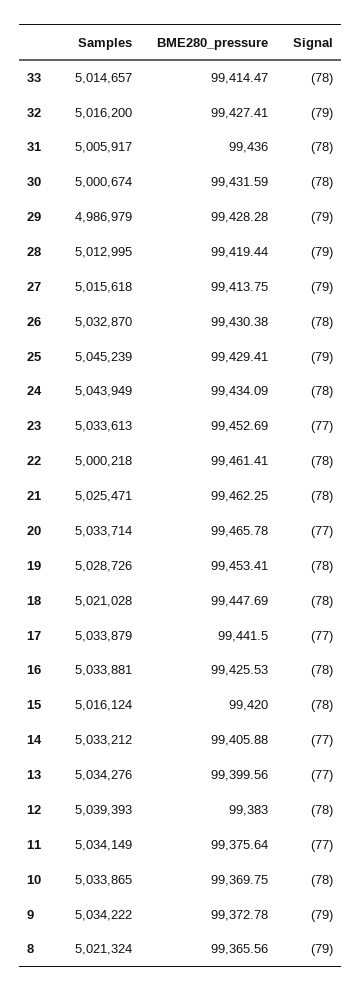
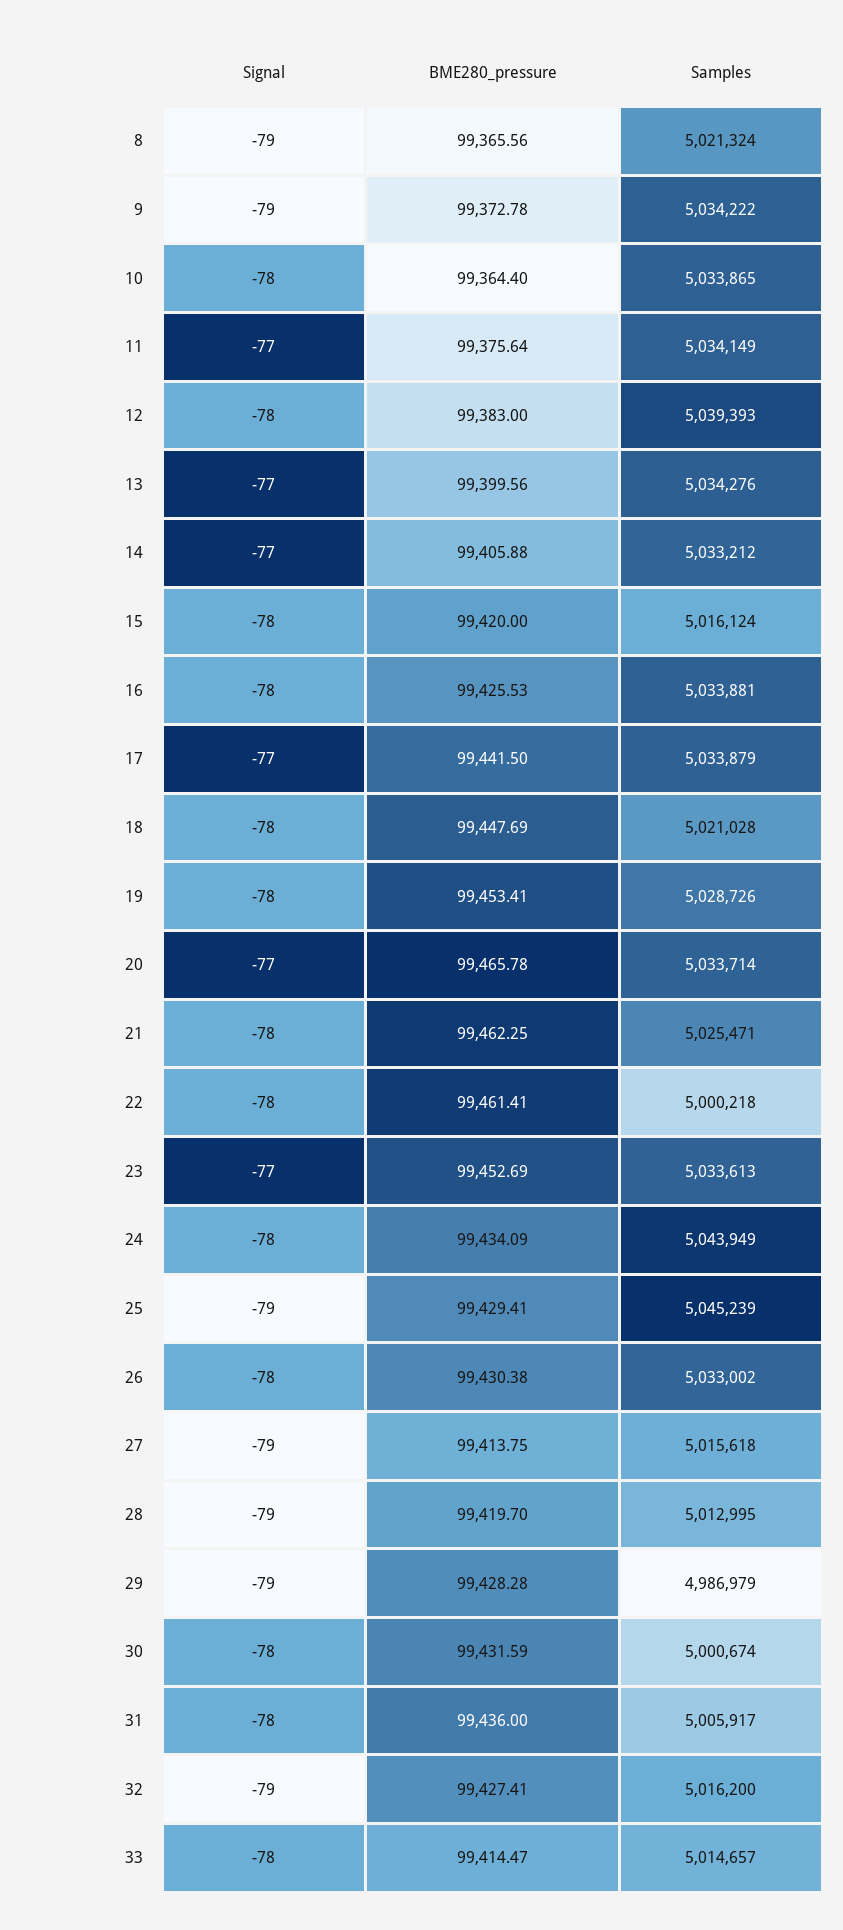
  {
    "Samples": {
      "33": 5014657,
      "32": 5016200,
      "31": 5005917,
      "30": 5000674,
      "29": 4986979,
      "28": 5012995,
      "27": 5015618,
-     "26": 5032870,
+     "26": 5033002,
      "25": 5045239,
      "24": 5043949,
      "23": 5033613,
      "22": 5000218,
      "21": 5025471,
      "20": 5033714,
      "19": 5028726,
      "18": 5021028,
      "17": 5033879,
      "16": 5033881,
      "15": 5016124,
      "14": 5033212,
      "13": 5034276,
      "12": 5039393,
      "11": 5034149,
      "10": 5033865,
      "9": 5034222,
      "8": 5021324
    },
    "BME280_pressure": {
      "33": 99414.47,
      "32": 99427.41,
      "31": 99436,
      "30": 99431.59,
      "29": 99428.28,
-     "28": 99419.44,
+     "28": 99419.7,
      "27": 99413.75,
      "26": 99430.38,
      "25": 99429.41,
      "24": 99434.09,
      "23": 99452.69,
      "22": 99461.41,
      "21": 99462.25,
      "20": 99465.78,
      "19": 99453.41,
      "18": 99447.69,
      "17": 99441.5,
      "16": 99425.53,
      "15": 99420,
      "14": 99405.88,
      "13": 99399.56,
      "12": 99383,
      "11": 99375.64,
-     "10": 99369.75,
+     "10": 99364.4,
      "9": 99372.78,
      "8": 99365.56
    },
    "Signal": {
      "33": -78,
      "32": -79,
      "31": -78,
      "30": -78,
      "29": -79,
      "28": -79,
      "27": -79,
      "26": -78,
      "25": -79,
      "24": -78,
      "23": -77,
      "22": -78,
      "21": -78,
      "20": -77,
      "19": -78,
      "18": -78,
      "17": -77,
      "16": -78,
      "15": -78,
      "14": -77,
      "13": -77,
      "12": -78,
      "11": -77,
      "10": -78,
      "9": -79,
      "8": -79
    }
  }

